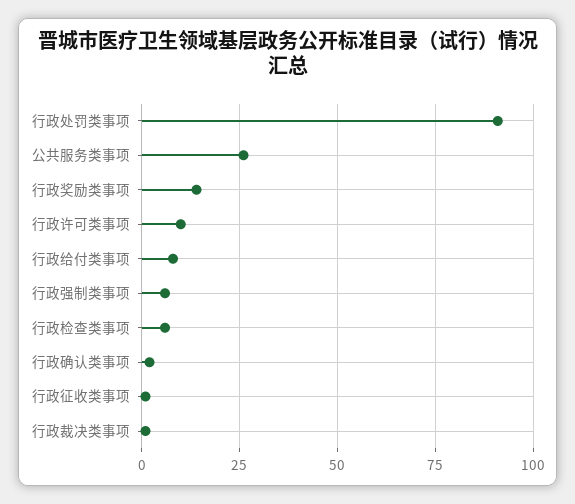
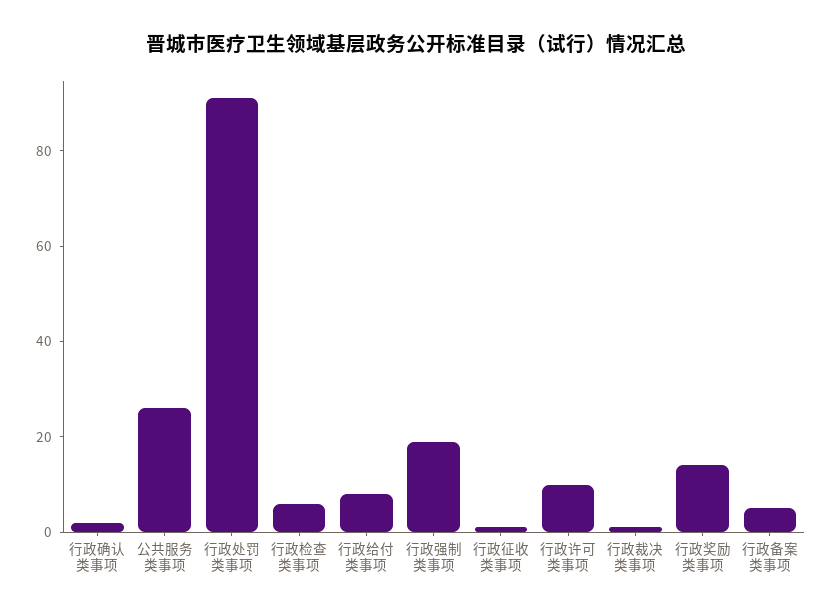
  {
    "行政处罚类事项": 90,
    "公共服务类事项": 25,
    "行政奖励类事项": 15,
    "行政许可类事项": 10,
    "行政给付类事项": 10,
-   "行政强制类事项": 5,
+   "行政强制类事项": 20,
    "行政检查类事项": 5,
    "行政确认类事项": 0,
    "行政征收类事项": 0,
-   "行政裁决类事项": 0
+   "行政裁决类事项": 0,
+   "行政备案类事项": 5
  }

